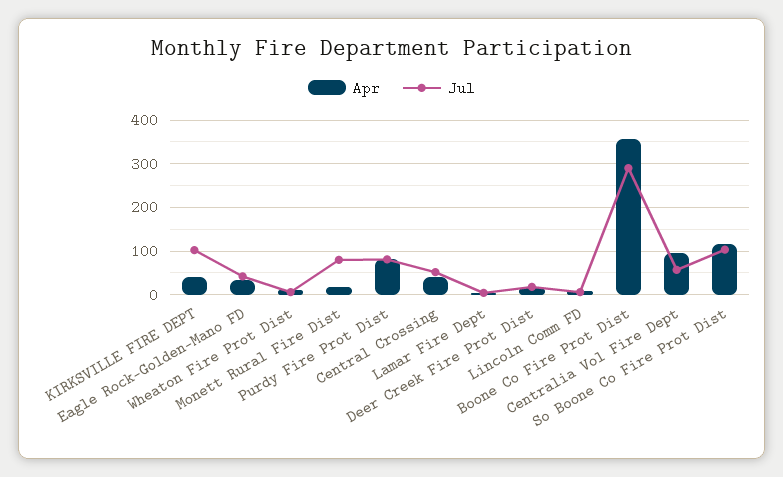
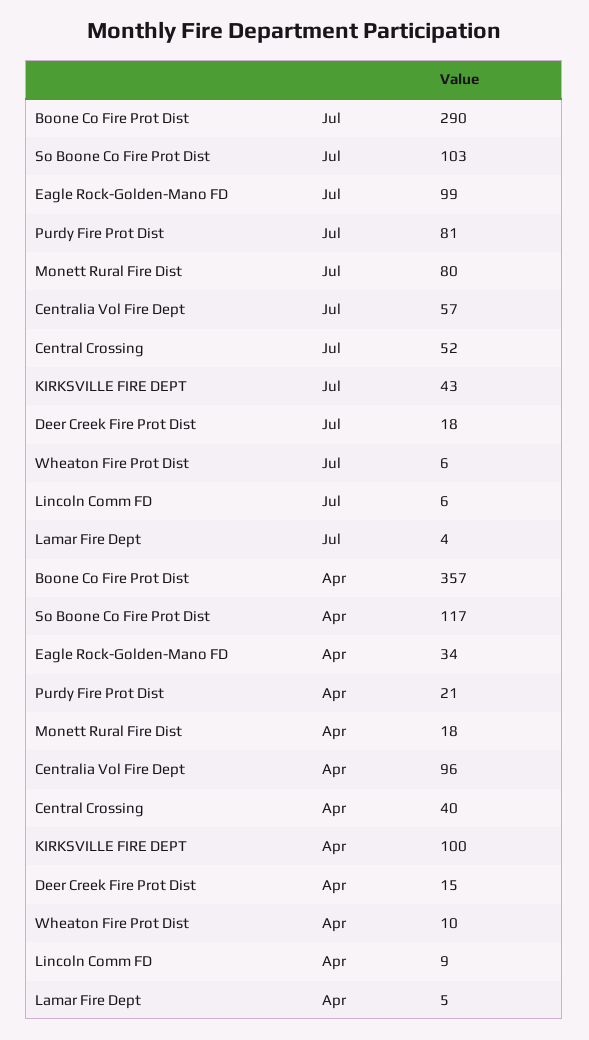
  {
    "Apr": {
-     "KIRKSVILLE FIRE DEPT": 40,
+     "KIRKSVILLE FIRE DEPT": 100,
      "Eagle Rock-Golden-Mano FD": 34,
      "Wheaton Fire Prot Dist": 10,
      "Monett Rural Fire Dist": 18,
-     "Purdy Fire Prot Dist": 80,
+     "Purdy Fire Prot Dist": 21,
      "Central Crossing": 40,
      "Lamar Fire Dept": 5,
      "Deer Creek Fire Prot Dist": 15,
      "Lincoln Comm FD": 9,
      "Boone Co Fire Prot Dist": 357,
      "Centralia Vol Fire Dept": 96,
      "So Boone Co Fire Prot Dist": 117
    },
    "Jul": {
-     "KIRKSVILLE FIRE DEPT": 100,
+     "KIRKSVILLE FIRE DEPT": 43,
-     "Eagle Rock-Golden-Mano FD": 40,
+     "Eagle Rock-Golden-Mano FD": 99,
      "Wheaton Fire Prot Dist": 6,
      "Monett Rural Fire Dist": 80,
      "Purdy Fire Prot Dist": 81,
      "Central Crossing": 52,
      "Lamar Fire Dept": 4,
      "Deer Creek Fire Prot Dist": 18,
      "Lincoln Comm FD": 6,
      "Boone Co Fire Prot Dist": 290,
      "Centralia Vol Fire Dept": 57,
      "So Boone Co Fire Prot Dist": 103
    }
  }

